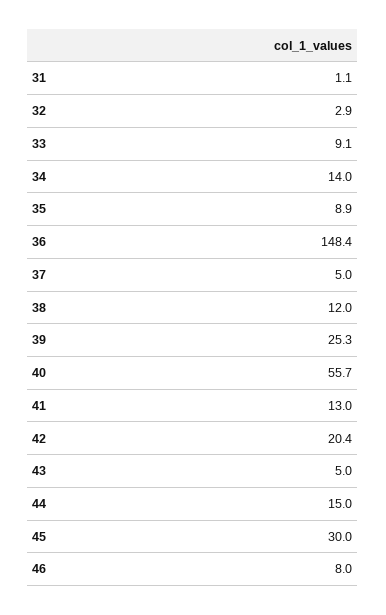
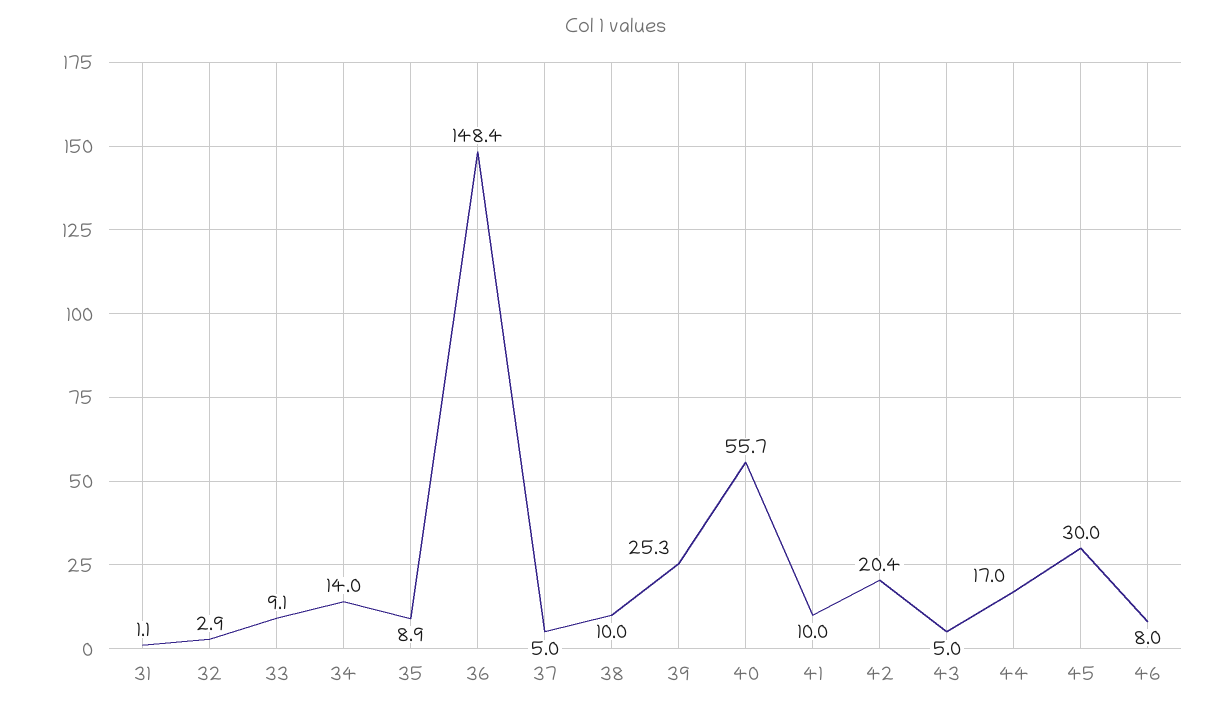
  {
    "31": 1.1,
    "32": 2.9,
    "33": 9.1,
    "34": 14,
    "35": 8.9,
    "36": 148.4,
    "37": 5,
-   "38": 12,
+   "38": 10,
    "39": 25.3,
    "40": 55.7,
-   "41": 13,
+   "41": 10,
    "42": 20.4,
    "43": 5,
-   "44": 15,
+   "44": 17,
    "45": 30,
    "46": 8
  }

